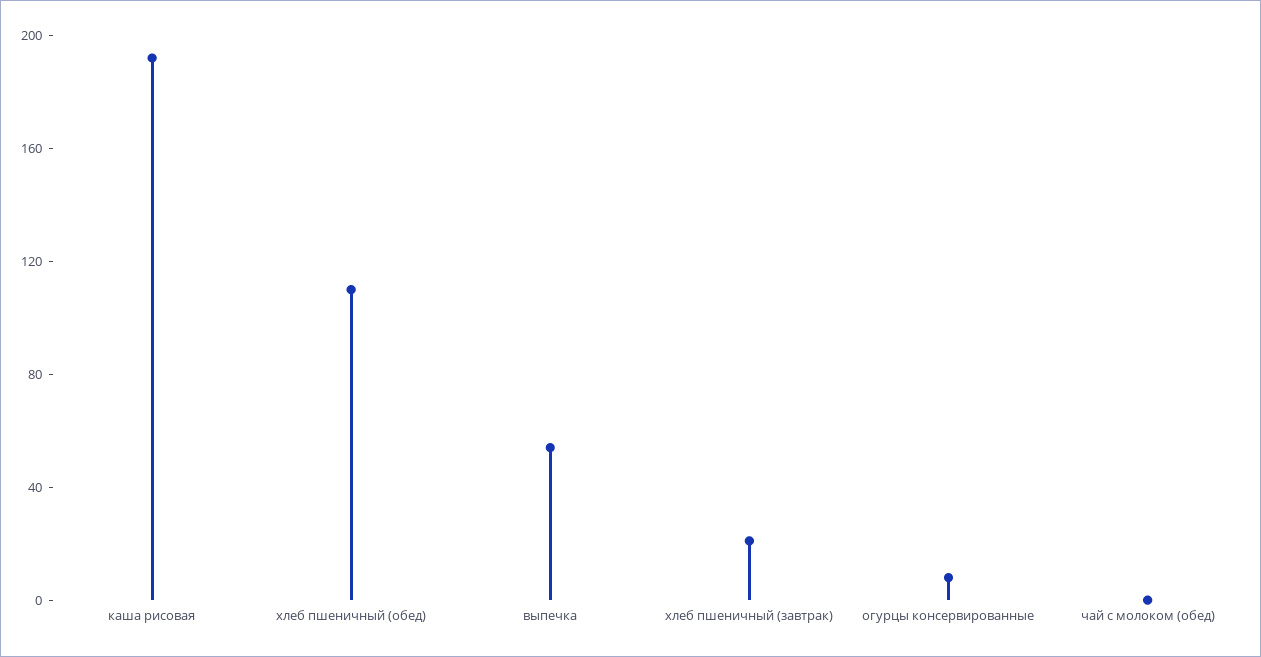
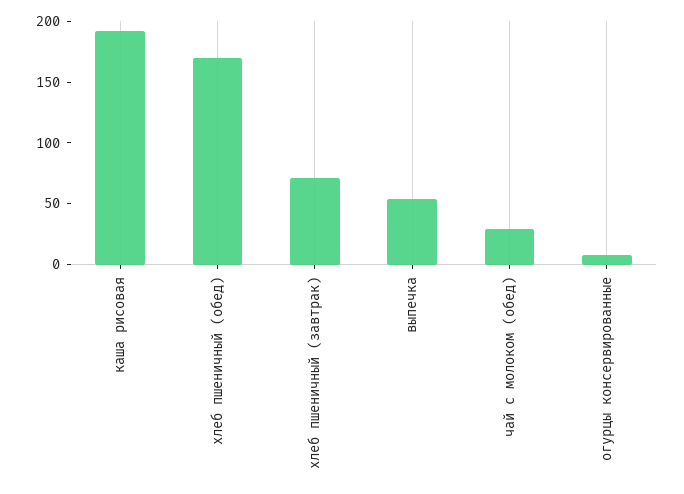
  {
    "каша рисовая": 190,
-   "хлеб пшеничный (обед)": 110,
+   "хлеб пшеничный (обед)": 170,
    "выпечка": 50,
-   "хлеб пшеничный (завтрак)": 20,
+   "хлеб пшеничный (завтрак)": 70,
    "огурцы консервированные": 10,
-   "чай с молоком (обед)": 0
+   "чай с молоком (обед)": 30
  }

